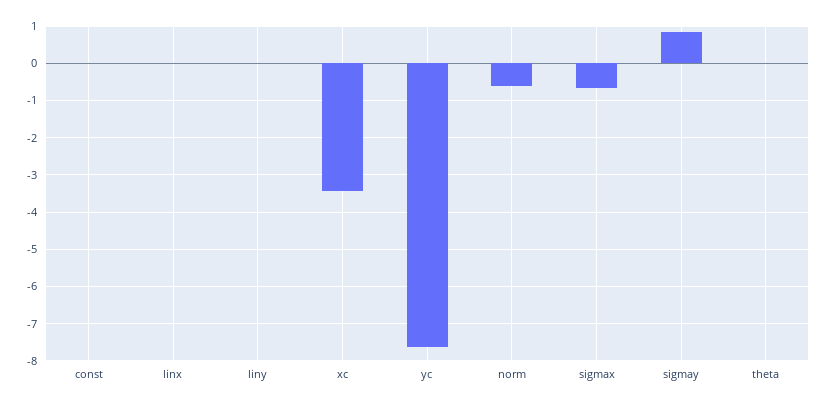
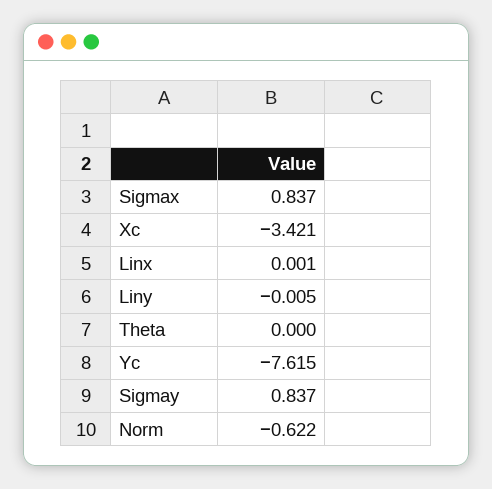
  {
-   "const": 0,
    "linx": 0.001,
    "liny": -0.005,
    "xc": -3.421,
    "yc": -7.615,
    "norm": -0.622,
-   "sigmax": -0.6,
+   "sigmax": 0.837,
    "sigmay": 0.837,
    "theta": 0
  }

